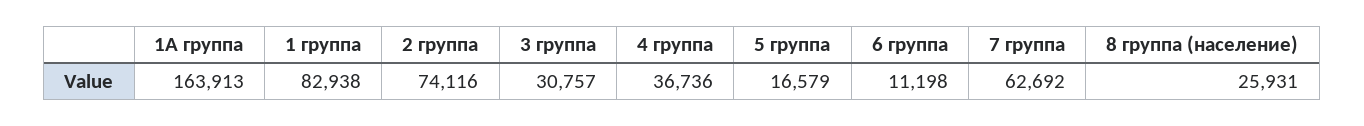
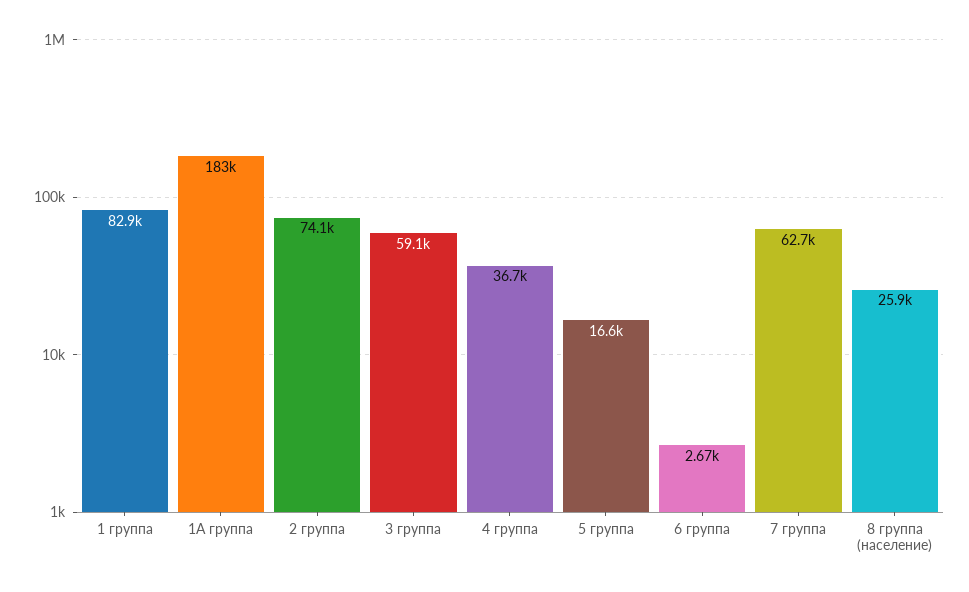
  {
-   "1А группа": 163913,
+   "1А группа": 183000,
    "1 группа": 82938,
    "2 группа": 74116,
-   "3 группа": 30757,
+   "3 группа": 59100,
    "4 группа": 36736,
    "5 группа": 16579,
-   "6 группа": 11198,
+   "6 группа": 2670,
    "7 группа": 62692,
    "8 группа (население)": 25931
  }

